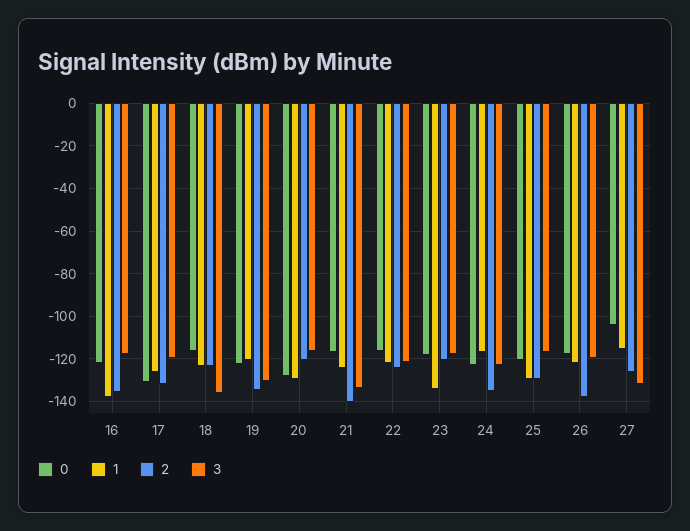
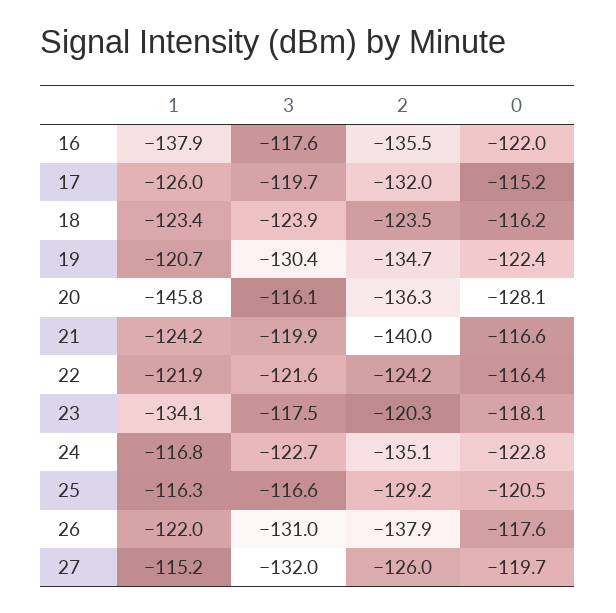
  {
    "0": {
      "16": -122,
-     "17": -130,
+     "17": -115.2,
      "18": -116.2,
      "19": -122.4,
      "20": -128.1,
      "21": -116.6,
      "22": -116.4,
      "23": -118.1,
      "24": -122.8,
      "25": -120.5,
      "26": -117.6,
-     "27": -105
+     "27": -119.7
    },
    "1": {
      "16": -137.9,
      "17": -126,
      "18": -123.4,
      "19": -120.7,
-     "20": -130,
+     "20": -145.8,
      "21": -124.2,
      "22": -121.9,
      "23": -134.1,
      "24": -116.8,
-     "25": -130,
+     "25": -116.3,
      "26": -122,
      "27": -115.2
    },
    "2": {
      "16": -135.5,
      "17": -132,
      "18": -123.5,
      "19": -134.7,
-     "20": -120,
+     "20": -136.3,
      "21": -140,
      "22": -124.2,
      "23": -120.3,
      "24": -135.1,
      "25": -129.2,
      "26": -137.9,
      "27": -126
    },
    "3": {
      "16": -117.6,
      "17": -119.7,
-     "18": -135,
+     "18": -123.9,
      "19": -130.4,
      "20": -116.1,
-     "21": -135,
+     "21": -119.9,
      "22": -121.6,
      "23": -117.5,
      "24": -122.7,
      "25": -116.6,
-     "26": -120,
+     "26": -131,
      "27": -132
    }
  }

